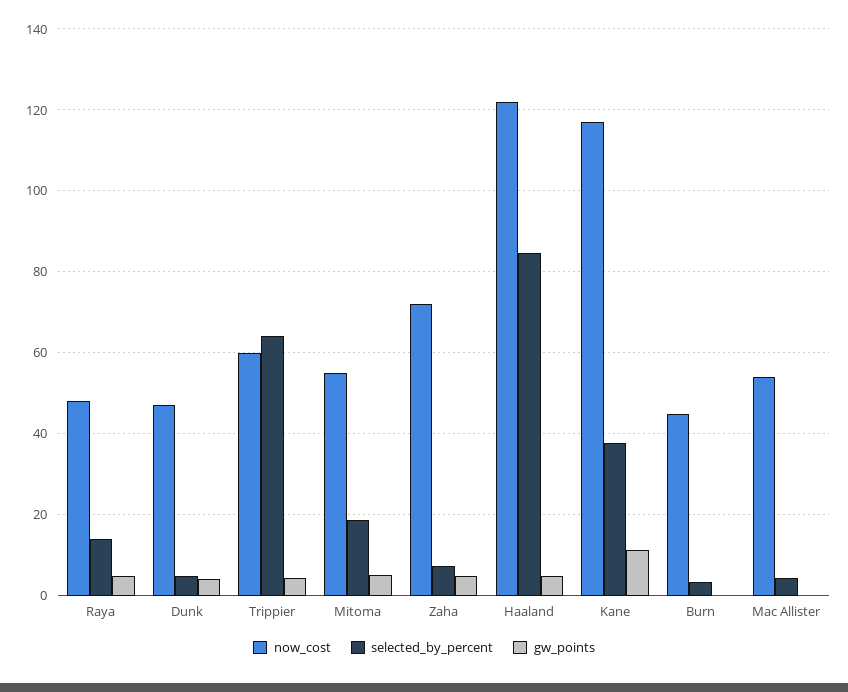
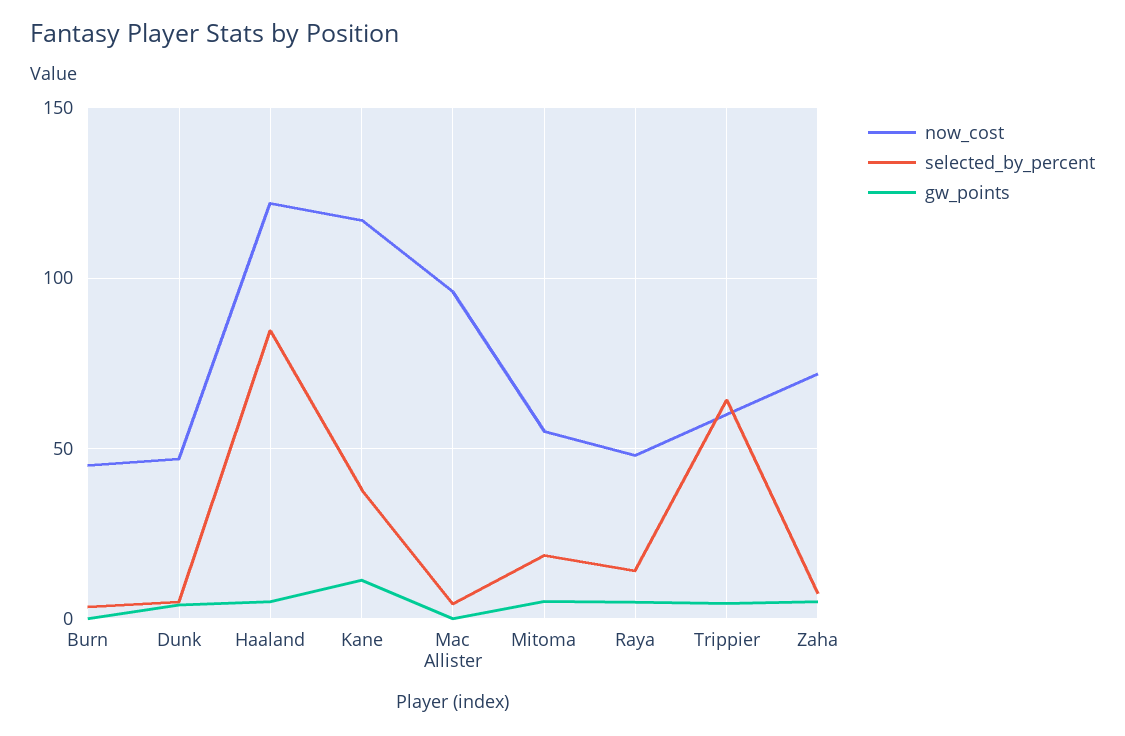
  {
    "now_cost": {
      "Raya": 48,
      "Dunk": 48,
      "Trippier": 60,
      "Mitoma": 56,
      "Zaha": 72,
      "Haaland": 122,
      "Kane": 118,
      "Burn": 46,
-     "Mac Allister": 54
+     "Mac Allister": 95
    },
    "selected_by_percent": {
      "Raya": 14,
      "Dunk": 6,
      "Trippier": 64,
      "Mitoma": 18,
      "Zaha": 8,
      "Haaland": 84,
      "Kane": 38,
      "Burn": 4,
      "Mac Allister": 4
    },
    "gw_points": {
      "Raya": 4,
      "Dunk": 4,
      "Trippier": 4,
      "Mitoma": 6,
      "Zaha": 6,
      "Haaland": 4,
      "Kane": 12,
      "Burn": 0,
      "Mac Allister": 0
    }
  }

